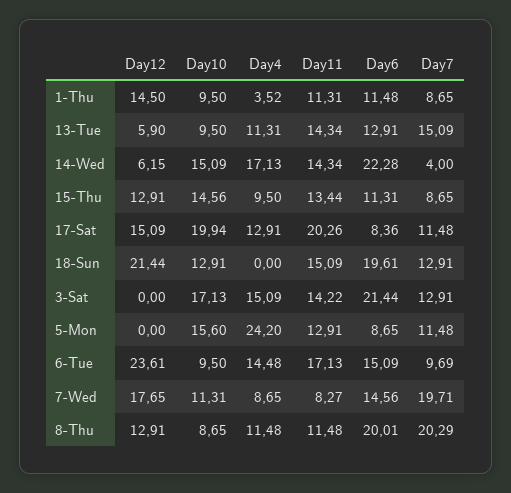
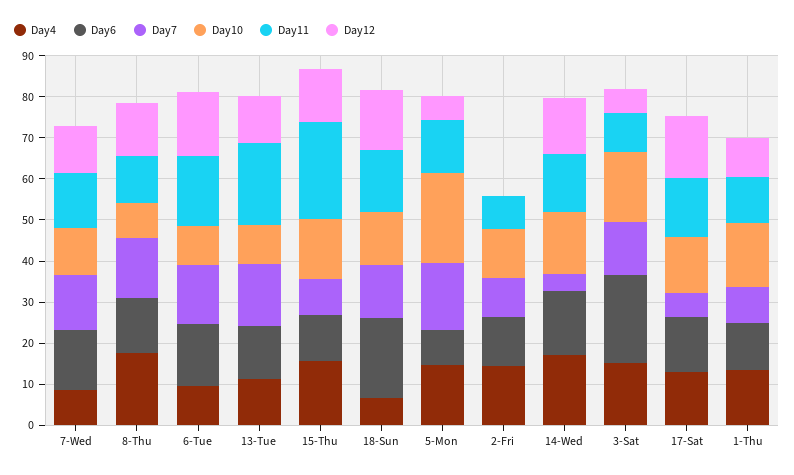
  {
    "Day12": {
-     "1-Thu": 14.5,
+     "1-Thu": 10,
-     "13-Tue": 5.9,
+     "13-Tue": 12,
-     "14-Wed": 6.15,
+     "14-Wed": 14,
      "15-Thu": 12.91,
      "17-Sat": 15.09,
-     "18-Sun": 21.44,
+     "18-Sun": 14,
-     "3-Sat": 0,
+     "3-Sat": 6,
-     "5-Mon": 0,
+     "5-Mon": 6,
-     "6-Tue": 23.61,
+     "6-Tue": 16,
-     "7-Wed": 17.65,
+     "7-Wed": 12,
-     "8-Thu": 12.91
+     "8-Thu": 12.91,
+     "2-Fri": 0
    },
    "Day10": {
-     "1-Thu": 9.5,
+     "1-Thu": 16,
      "13-Tue": 9.5,
      "14-Wed": 15.09,
      "15-Thu": 14.56,
-     "17-Sat": 19.94,
+     "17-Sat": 14,
      "18-Sun": 12.91,
      "3-Sat": 17.13,
-     "5-Mon": 15.6,
+     "5-Mon": 22,
      "6-Tue": 9.5,
      "7-Wed": 11.31,
-     "8-Thu": 8.65
+     "8-Thu": 8.65,
+     "2-Fri": 12
    },
    "Day4": {
-     "1-Thu": 3.52,
+     "1-Thu": 14,
      "13-Tue": 11.31,
      "14-Wed": 17.13,
-     "15-Thu": 9.5,
+     "15-Thu": 16,
      "17-Sat": 12.91,
-     "18-Sun": 0,
+     "18-Sun": 6,
      "3-Sat": 15.09,
-     "5-Mon": 24.2,
+     "5-Mon": 14,
-     "6-Tue": 14.48,
+     "6-Tue": 10,
      "7-Wed": 8.65,
-     "8-Thu": 11.48
+     "8-Thu": 18,
+     "2-Fri": 14
    },
    "Day11": {
      "1-Thu": 11.31,
-     "13-Tue": 14.34,
+     "13-Tue": 20,
      "14-Wed": 14.34,
-     "15-Thu": 13.44,
+     "15-Thu": 24,
-     "17-Sat": 20.26,
+     "17-Sat": 14,
      "18-Sun": 15.09,
-     "3-Sat": 14.22,
+     "3-Sat": 10,
      "5-Mon": 12.91,
      "6-Tue": 17.13,
-     "7-Wed": 8.27,
+     "7-Wed": 14,
-     "8-Thu": 11.48
+     "8-Thu": 11.48,
+     "2-Fri": 8
    },
    "Day6": {
      "1-Thu": 11.48,
      "13-Tue": 12.91,
-     "14-Wed": 22.28,
+     "14-Wed": 16,
      "15-Thu": 11.31,
-     "17-Sat": 8.36,
+     "17-Sat": 14,
      "18-Sun": 19.61,
      "3-Sat": 21.44,
      "5-Mon": 8.65,
      "6-Tue": 15.09,
      "7-Wed": 14.56,
-     "8-Thu": 20.01
+     "8-Thu": 14,
+     "2-Fri": 12
    },
    "Day7": {
      "1-Thu": 8.65,
      "13-Tue": 15.09,
      "14-Wed": 4,
      "15-Thu": 8.65,
-     "17-Sat": 11.48,
+     "17-Sat": 6,
      "18-Sun": 12.91,
      "3-Sat": 12.91,
-     "5-Mon": 11.48,
+     "5-Mon": 16,
-     "6-Tue": 9.69,
+     "6-Tue": 14,
-     "7-Wed": 19.71,
+     "7-Wed": 14,
-     "8-Thu": 20.29
+     "8-Thu": 14,
+     "2-Fri": 10
    }
  }

